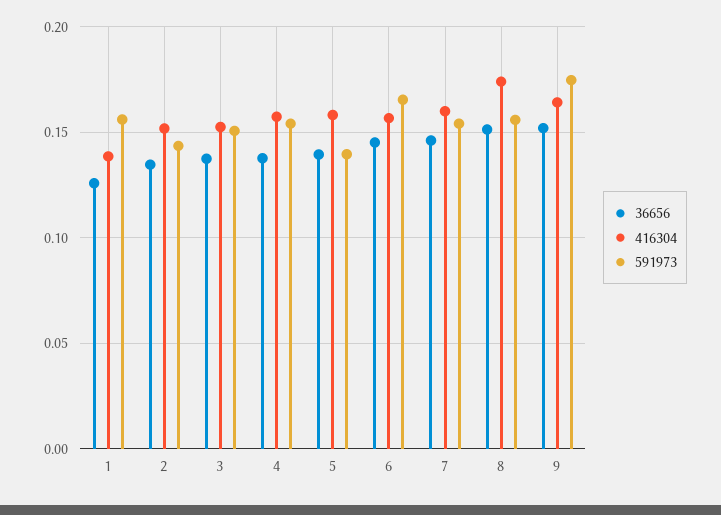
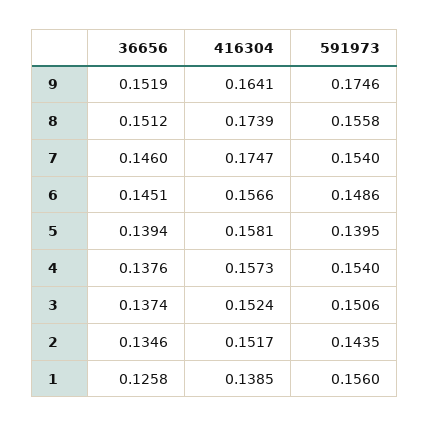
  {
    "36656": {
      "1": 0.1258,
      "2": 0.1346,
      "3": 0.1374,
      "4": 0.1376,
      "5": 0.1394,
      "6": 0.1451,
      "7": 0.146,
      "8": 0.1512,
      "9": 0.1519
    },
    "416304": {
      "1": 0.1385,
      "2": 0.1517,
      "3": 0.1524,
      "4": 0.1573,
      "5": 0.1581,
      "6": 0.1566,
-     "7": 0.16,
+     "7": 0.1747,
      "8": 0.1739,
      "9": 0.1641
    },
    "591973": {
      "1": 0.156,
      "2": 0.1435,
      "3": 0.1506,
      "4": 0.154,
      "5": 0.1395,
-     "6": 0.165,
+     "6": 0.1486,
      "7": 0.154,
      "8": 0.1558,
      "9": 0.1746
    }
  }

